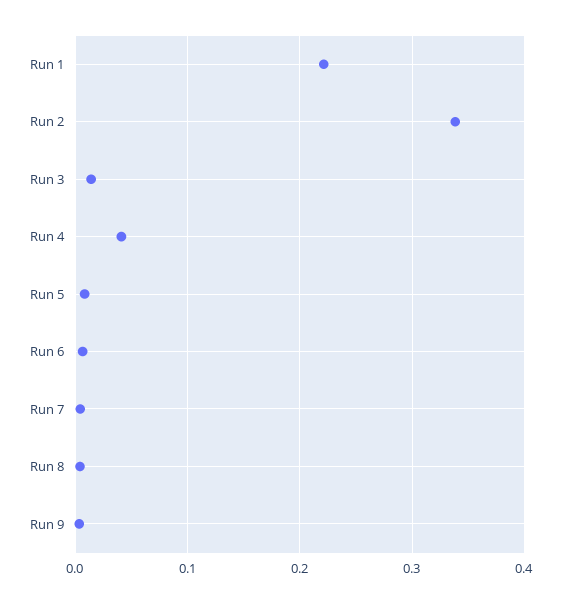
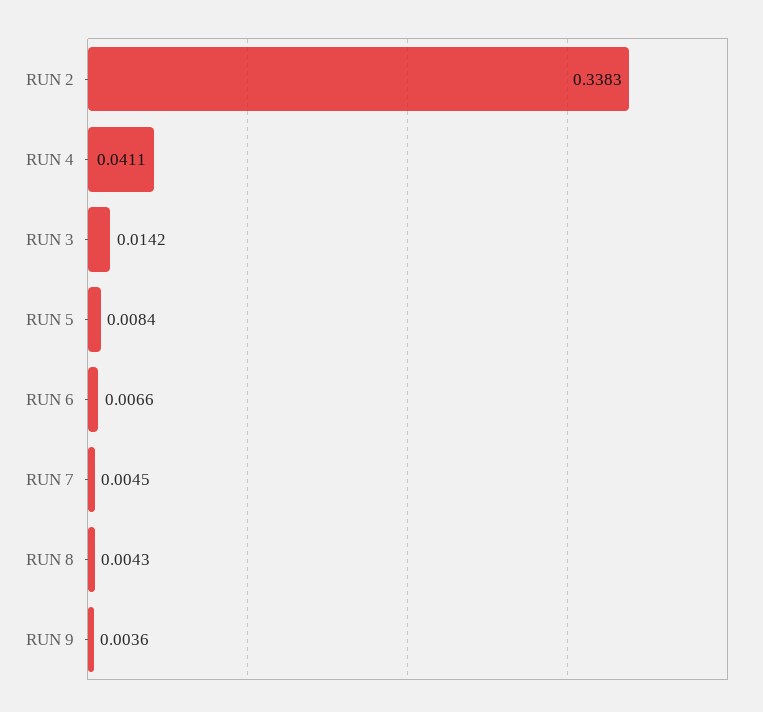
  {
-   "Run 1": 0.22,
    "Run 2": 0.3383,
    "Run 3": 0.0142,
    "Run 4": 0.0411,
    "Run 5": 0.0084,
    "Run 6": 0.0066,
    "Run 7": 0.0045,
    "Run 8": 0.0043,
    "Run 9": 0.0036
  }

